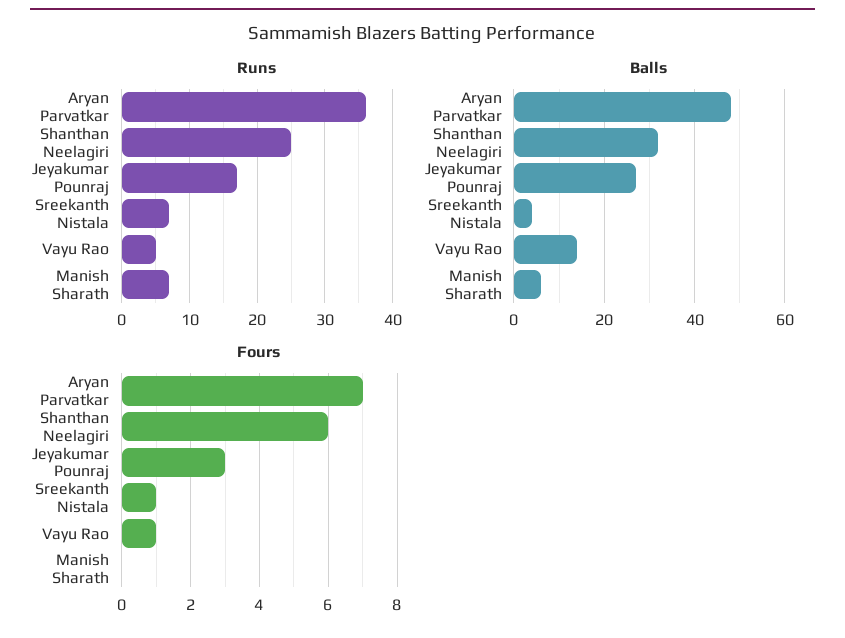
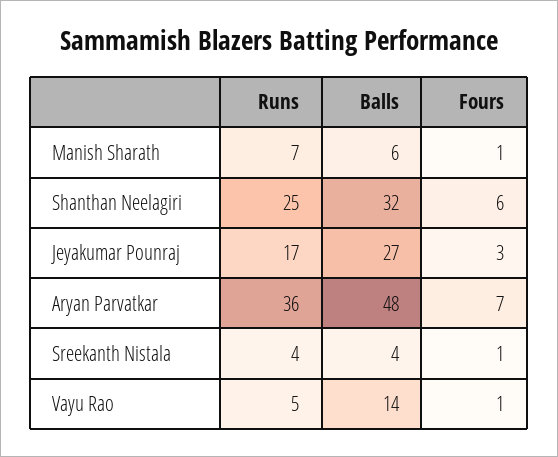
  {
    "Runs": {
      "Aryan Parvatkar": 36,
      "Shanthan Neelagiri": 25,
      "Jeyakumar Pounraj": 17,
-     "Sreekanth Nistala": 7,
+     "Sreekanth Nistala": 4,
      "Vayu Rao": 5,
      "Manish Sharath": 7
    },
    "Balls": {
      "Aryan Parvatkar": 48,
      "Shanthan Neelagiri": 32,
      "Jeyakumar Pounraj": 27,
      "Sreekanth Nistala": 4,
      "Vayu Rao": 14,
      "Manish Sharath": 6
    },
    "Fours": {
      "Aryan Parvatkar": 7,
      "Shanthan Neelagiri": 6,
      "Jeyakumar Pounraj": 3,
      "Sreekanth Nistala": 1,
      "Vayu Rao": 1,
-     "Manish Sharath": 0
+     "Manish Sharath": 1
    }
  }

